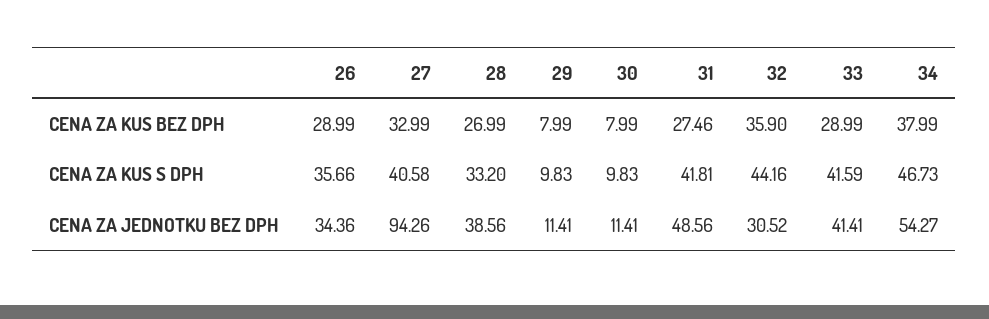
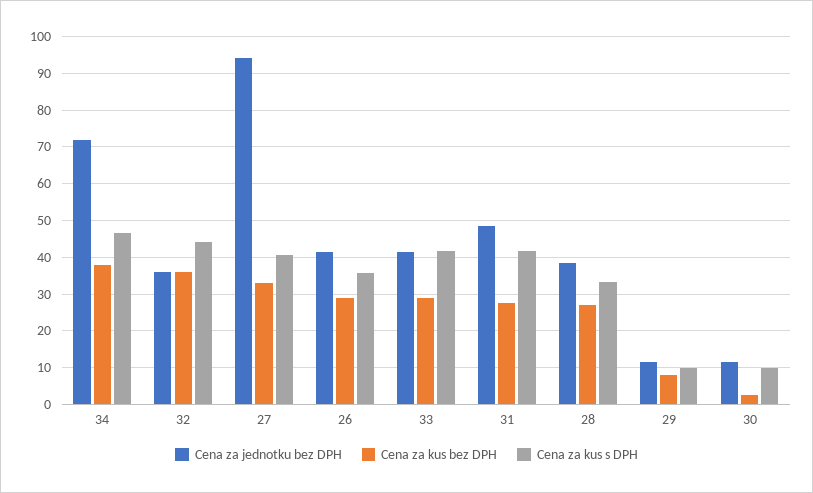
  {
    "CENA ZA KUS BEZ DPH": {
      "26": 28.99,
      "27": 32.99,
      "28": 26.99,
      "29": 7.99,
-     "30": 7.99,
+     "30": 2,
      "31": 27.46,
      "32": 35.9,
      "33": 28.99,
      "34": 37.99
    },
    "CENA ZA KUS S DPH": {
      "26": 35.66,
      "27": 40.58,
      "28": 33.2,
      "29": 9.83,
      "30": 9.83,
      "31": 41.81,
      "32": 44.16,
      "33": 41.59,
      "34": 46.73
    },
    "CENA ZA JEDNOTKU BEZ DPH": {
-     "26": 34.36,
+     "26": 42,
      "27": 94.26,
      "28": 38.56,
      "29": 11.41,
      "30": 11.41,
      "31": 48.56,
-     "32": 30.52,
+     "32": 36,
      "33": 41.41,
-     "34": 54.27
+     "34": 72
    }
  }

